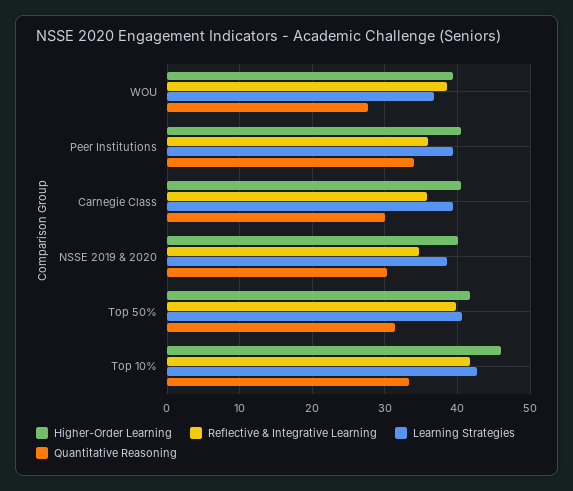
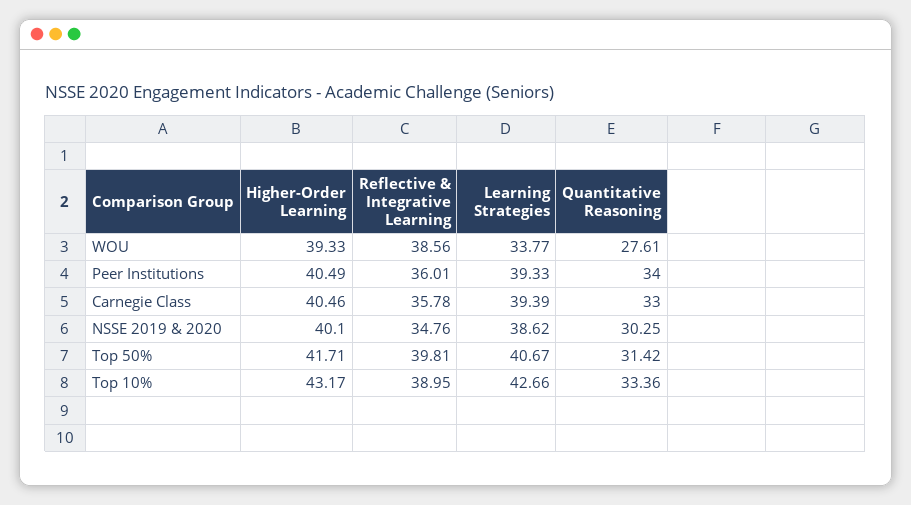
  {
    "Higher-Order Learning": {
      "WOU": 39.33,
      "Peer Institutions": 40.49,
      "Carnegie Class": 40.46,
      "NSSE 2019 & 2020": 40.1,
      "Top 50%": 41.71,
-     "Top 10%": 46
+     "Top 10%": 43.17
    },
    "Reflective & Integrative Learning": {
      "WOU": 38.56,
      "Peer Institutions": 36.01,
      "Carnegie Class": 35.78,
      "NSSE 2019 & 2020": 34.76,
      "Top 50%": 39.81,
-     "Top 10%": 42
+     "Top 10%": 38.95
    },
    "Learning Strategies": {
-     "WOU": 37,
+     "WOU": 33.77,
      "Peer Institutions": 39.33,
      "Carnegie Class": 39.39,
      "NSSE 2019 & 2020": 38.62,
      "Top 50%": 40.67,
      "Top 10%": 42.66
    },
    "Quantitative Reasoning": {
      "WOU": 27.61,
      "Peer Institutions": 34,
-     "Carnegie Class": 30,
+     "Carnegie Class": 33,
      "NSSE 2019 & 2020": 30.25,
      "Top 50%": 31.42,
      "Top 10%": 33.36
    }
  }

